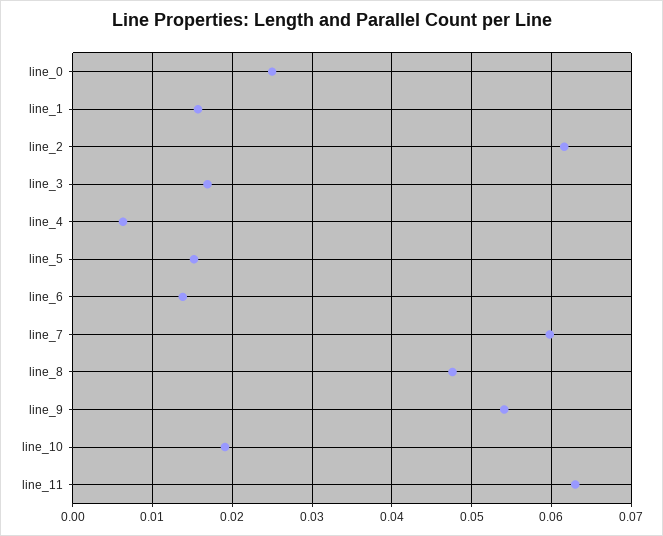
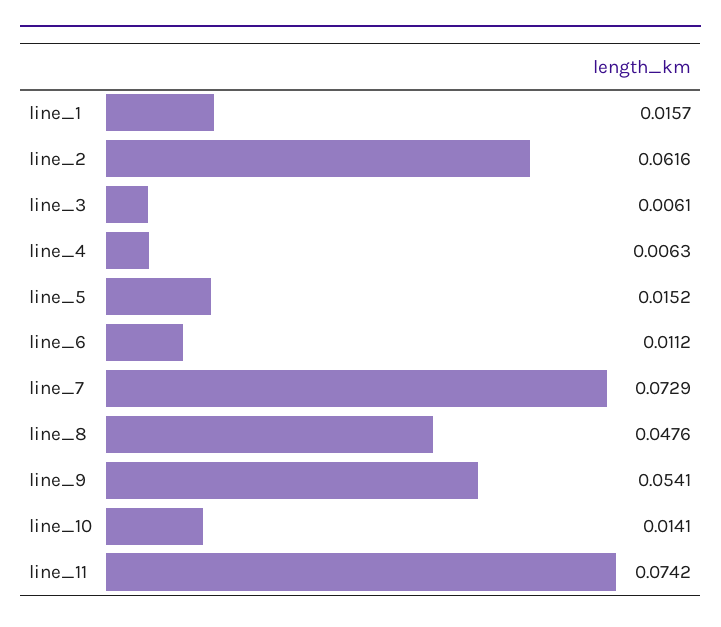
  {
-   "line_0": 0.025,
    "line_1": 0.0157,
    "line_2": 0.0616,
-   "line_3": 0.017,
+   "line_3": 0.0061,
    "line_4": 0.0063,
    "line_5": 0.0152,
-   "line_6": 0.014,
+   "line_6": 0.0112,
-   "line_7": 0.06,
+   "line_7": 0.0729,
    "line_8": 0.0476,
    "line_9": 0.0541,
-   "line_10": 0.019,
+   "line_10": 0.0141,
-   "line_11": 0.063
+   "line_11": 0.0742
  }

